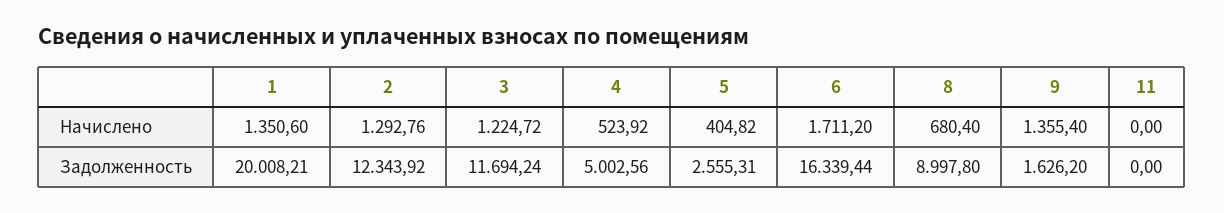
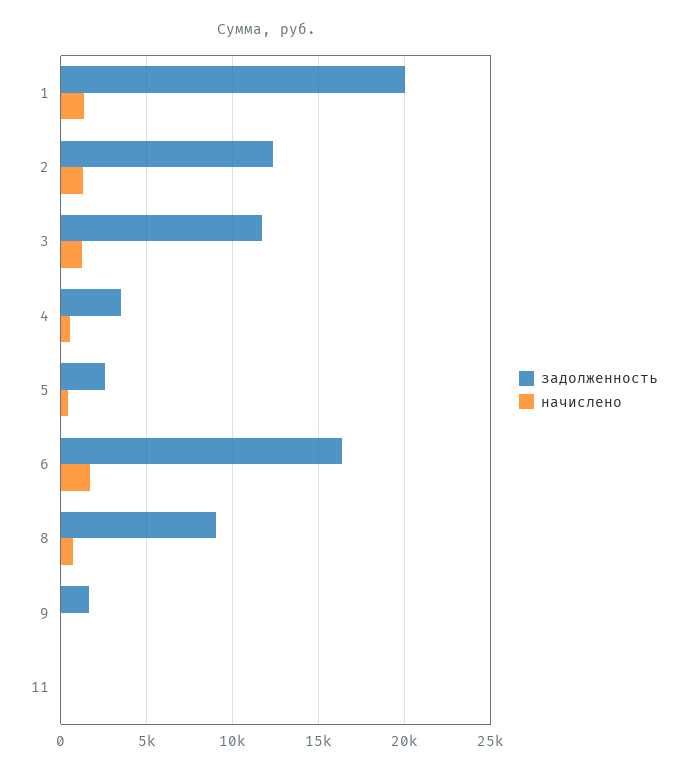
  {
    "Начислено": {
      "1": 1350.6,
      "2": 1292.76,
      "3": 1224.72,
      "4": 523.92,
      "5": 404.82,
      "6": 1711.2,
      "8": 680.4,
-     "9": 1355.4,
+     "9": 0,
      "11": 0
    },
    "Задолженность": {
      "1": 20008.21,
      "2": 12343.92,
      "3": 11694.24,
-     "4": 5002.56,
+     "4": 3500,
      "5": 2555.31,
      "6": 16339.44,
      "8": 8997.8,
      "9": 1626.2,
      "11": 0
    }
  }

